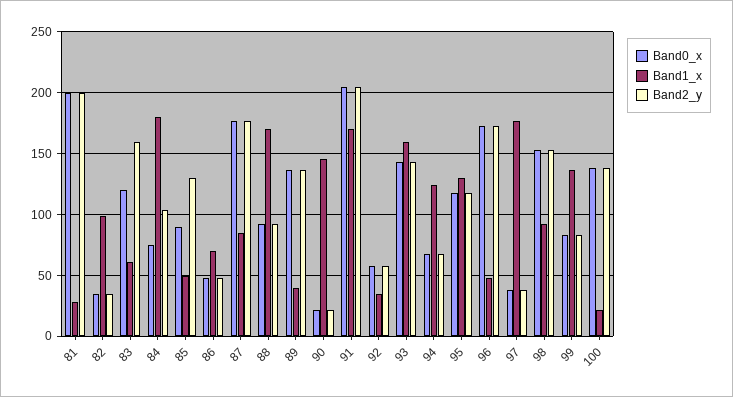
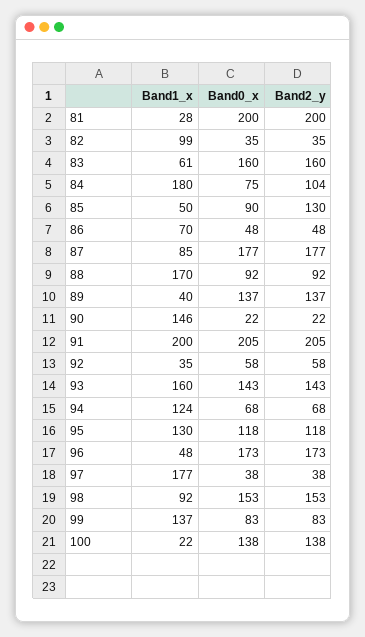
  {
    "Band0_x": {
      "81": 200,
      "82": 35,
-     "83": 120,
+     "83": 160,
      "84": 75,
      "85": 90,
      "86": 48,
      "87": 177,
      "88": 92,
      "89": 137,
      "90": 22,
      "91": 205,
      "92": 58,
      "93": 143,
      "94": 68,
      "95": 118,
      "96": 173,
      "97": 38,
      "98": 153,
      "99": 83,
      "100": 138
    },
    "Band1_x": {
      "81": 28,
      "82": 99,
      "83": 61,
      "84": 180,
      "85": 50,
      "86": 70,
      "87": 85,
      "88": 170,
      "89": 40,
      "90": 146,
-     "91": 170,
+     "91": 200,
      "92": 35,
      "93": 160,
      "94": 124,
      "95": 130,
      "96": 48,
      "97": 177,
      "98": 92,
      "99": 137,
      "100": 22
    },
    "Band2_y": {
      "81": 200,
      "82": 35,
      "83": 160,
      "84": 104,
      "85": 130,
      "86": 48,
      "87": 177,
      "88": 92,
      "89": 137,
      "90": 22,
      "91": 205,
      "92": 58,
      "93": 143,
      "94": 68,
      "95": 118,
      "96": 173,
      "97": 38,
      "98": 153,
      "99": 83,
      "100": 138
    }
  }

